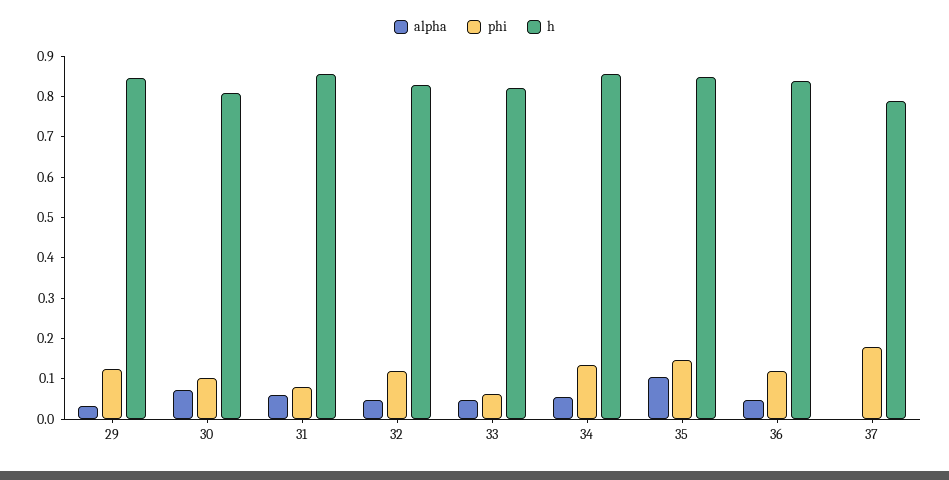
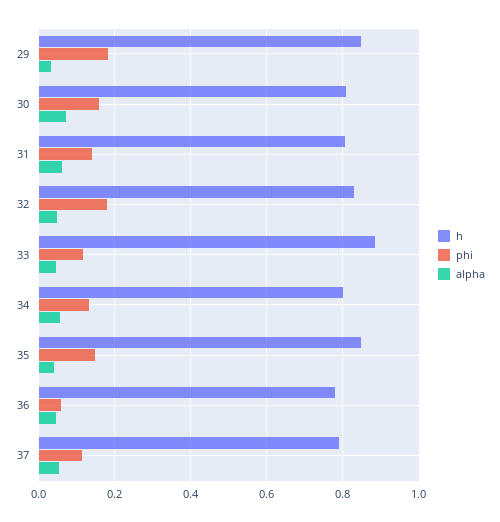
  {
    "alpha": {
      "29": 0.04,
      "30": 0.08,
      "31": 0.06,
      "32": 0.04,
      "33": 0.04,
      "34": 0.06,
-     "35": 0.1,
+     "35": 0.04,
      "36": 0.04,
-     "37": 0
+     "37": 0.06
    },
    "phi": {
-     "29": 0.12,
+     "29": 0.18,
-     "30": 0.1,
+     "30": 0.16,
-     "31": 0.08,
+     "31": 0.14,
-     "32": 0.12,
+     "32": 0.18,
-     "33": 0.06,
+     "33": 0.12,
      "34": 0.14,
      "35": 0.14,
-     "36": 0.12,
+     "36": 0.06,
-     "37": 0.18
+     "37": 0.12
    },
    "h": {
      "29": 0.84,
      "30": 0.8,
-     "31": 0.86,
+     "31": 0.8,
      "32": 0.82,
-     "33": 0.82,
+     "33": 0.88,
-     "34": 0.86,
+     "34": 0.8,
      "35": 0.84,
-     "36": 0.84,
+     "36": 0.78,
      "37": 0.78
    }
  }

